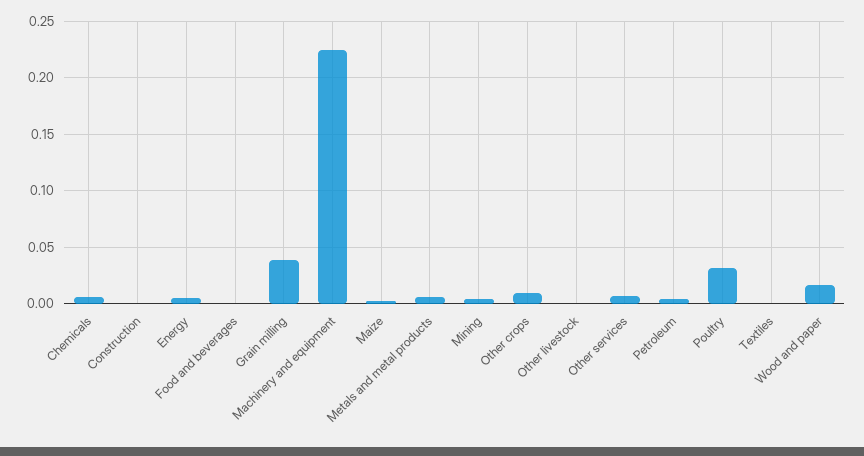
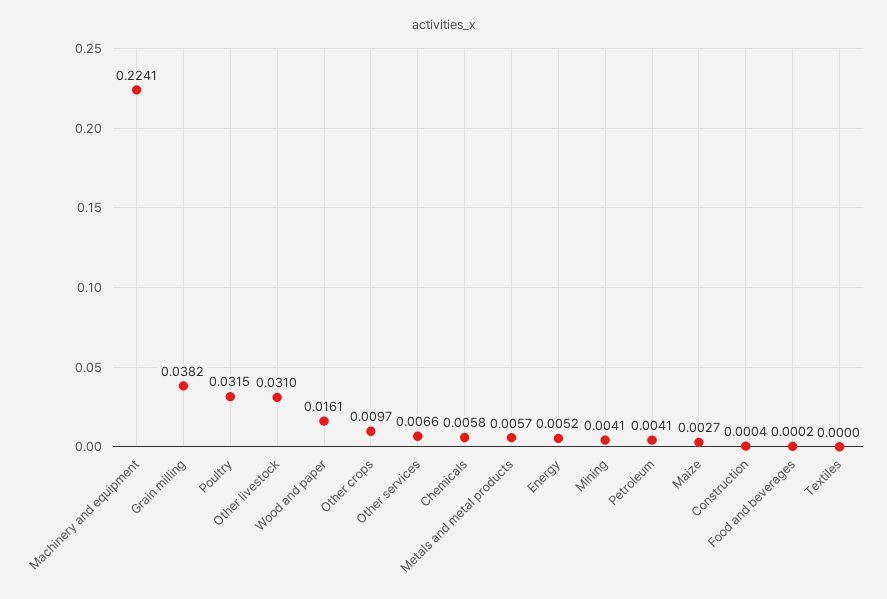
  {
    "Chemicals": 0.0058,
    "Construction": 0.0004,
    "Energy": 0.0052,
    "Food and beverages": 0.0002,
    "Grain milling": 0.0382,
    "Machinery and equipment": 0.2241,
    "Maize": 0.0027,
    "Metals and metal products": 0.0057,
    "Mining": 0.0041,
    "Other crops": 0.0097,
-   "Other livestock": 0,
+   "Other livestock": 0.031,
    "Other services": 0.0066,
    "Petroleum": 0.0041,
    "Poultry": 0.0315,
    "Textiles": 0,
    "Wood and paper": 0.0161
  }

